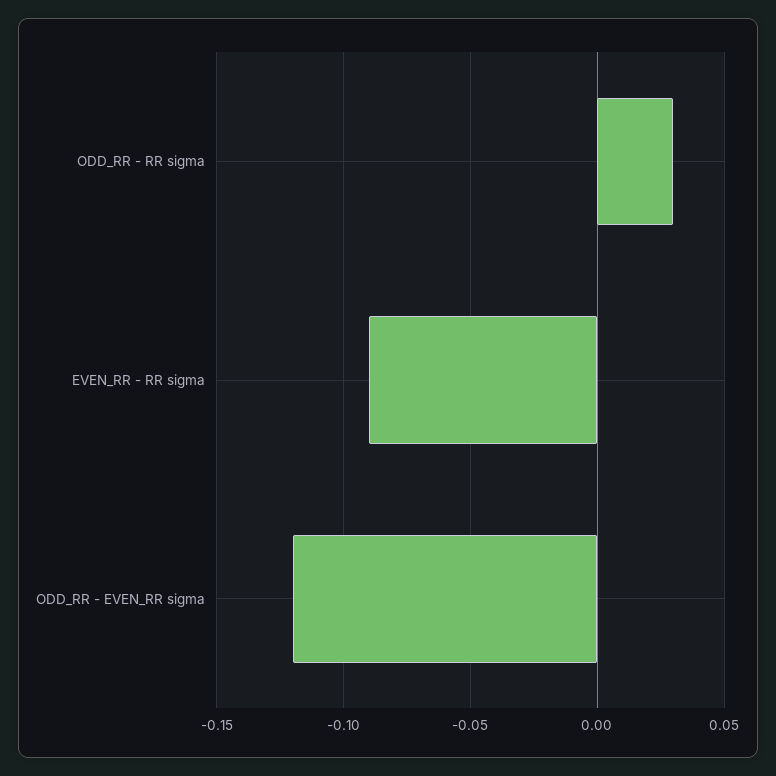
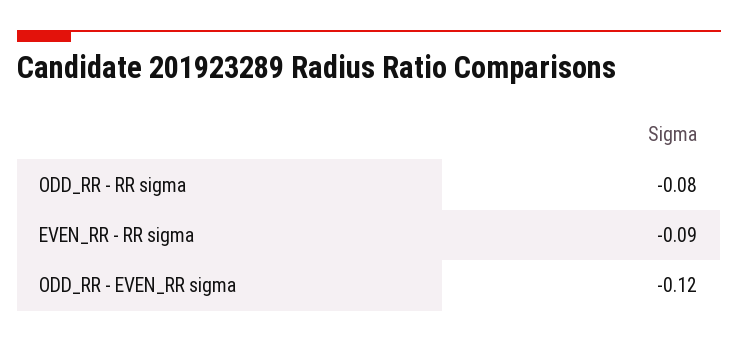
  {
-   "ODD_RR - RR sigma": 0.03,
+   "ODD_RR - RR sigma": -0.08,
    "EVEN_RR - RR sigma": -0.09,
    "ODD_RR - EVEN_RR sigma": -0.12
  }

